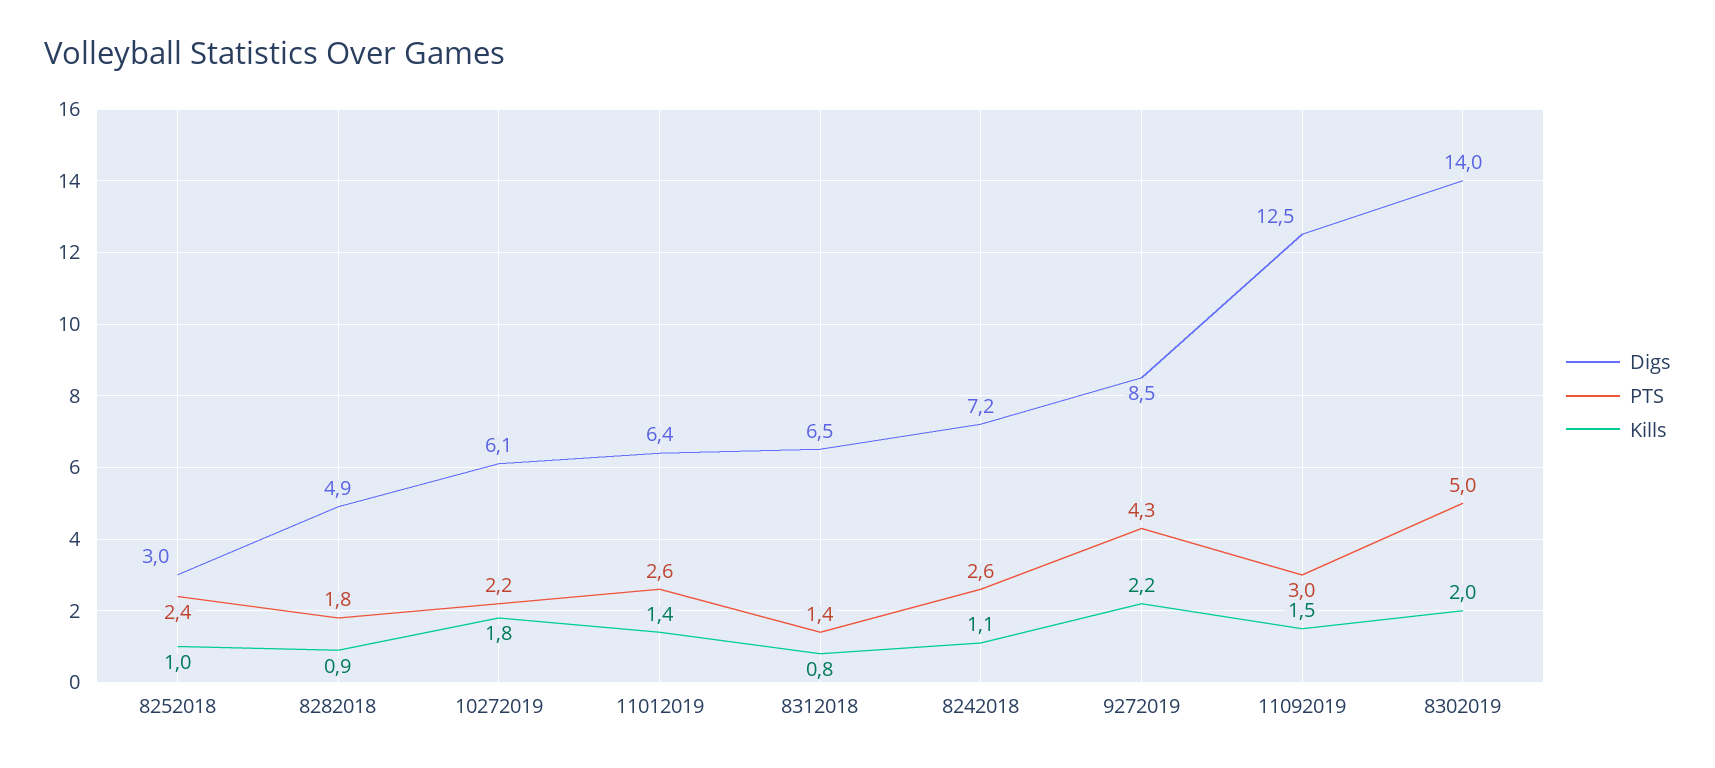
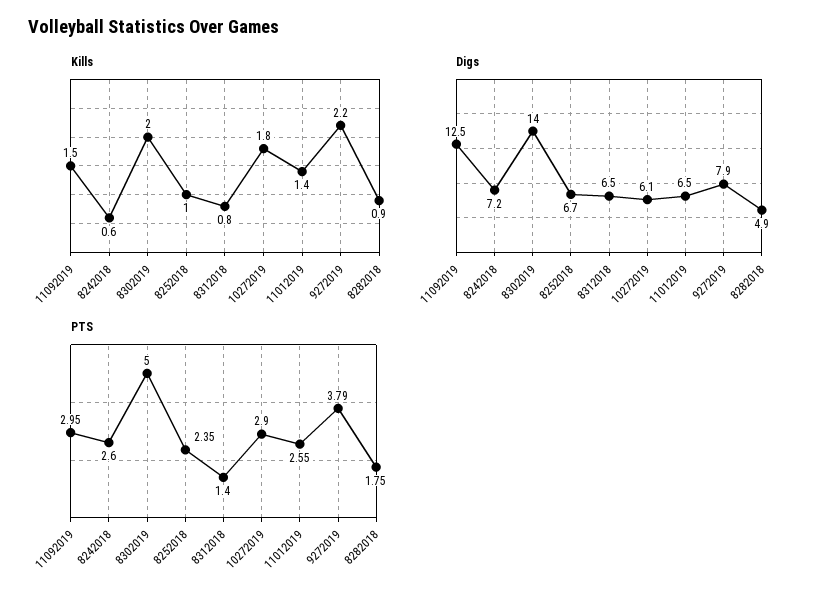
  {
    "Digs": {
-     "8252018": 3,
+     "8252018": 6.7,
      "8282018": 4.9,
      "10272019": 6.1,
-     "11012019": 6.4,
+     "11012019": 6.5,
      "8312018": 6.5,
      "8242018": 7.2,
-     "9272019": 8.5,
+     "9272019": 7.9,
      "11092019": 12.5,
      "8302019": 14
    },
    "PTS": {
      "8252018": 2.35,
      "8282018": 1.75,
-     "10272019": 2.2,
+     "10272019": 2.9,
      "11012019": 2.55,
      "8312018": 1.4,
      "8242018": 2.6,
-     "9272019": 4.3,
+     "9272019": 3.79,
      "11092019": 2.95,
      "8302019": 5
    },
    "Kills": {
      "8252018": 1,
      "8282018": 0.9,
      "10272019": 1.8,
      "11012019": 1.4,
      "8312018": 0.8,
-     "8242018": 1.1,
+     "8242018": 0.6,
      "9272019": 2.2,
      "11092019": 1.5,
      "8302019": 2
    }
  }

